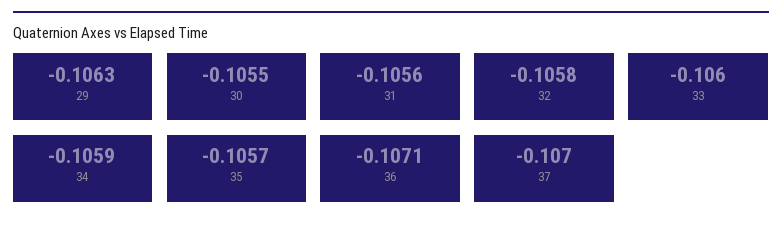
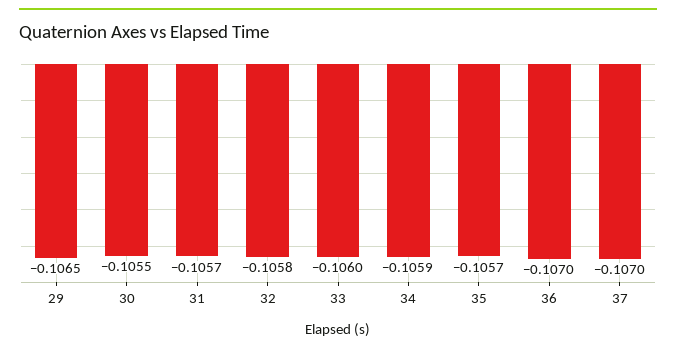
  {
-   "29": -0.1063,
+   "29": -0.1065,
    "30": -0.1055,
-   "31": -0.1056,
+   "31": -0.1057,
    "32": -0.1058,
    "33": -0.106,
    "34": -0.1059,
    "35": -0.1057,
-   "36": -0.1071,
+   "36": -0.107,
    "37": -0.107
  }

